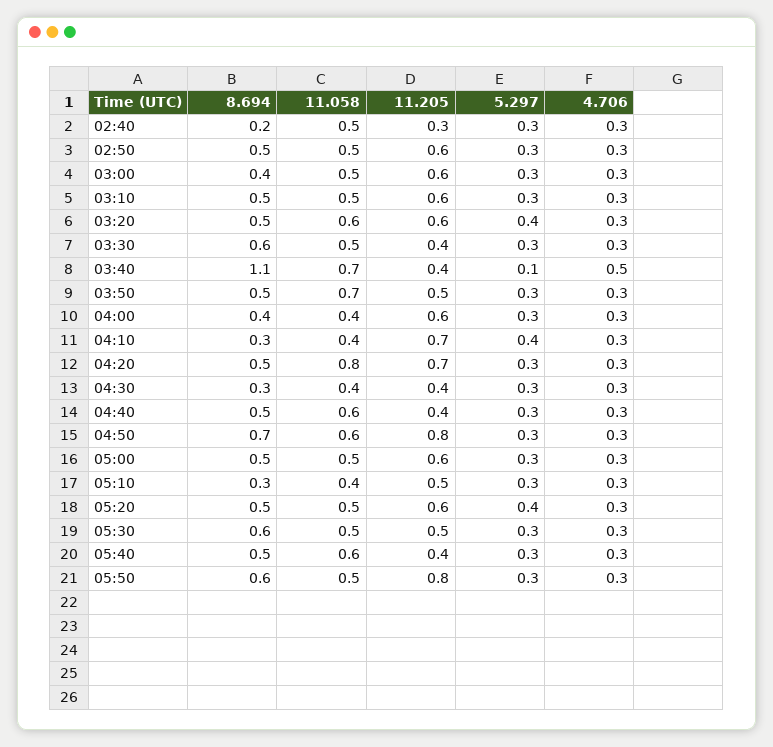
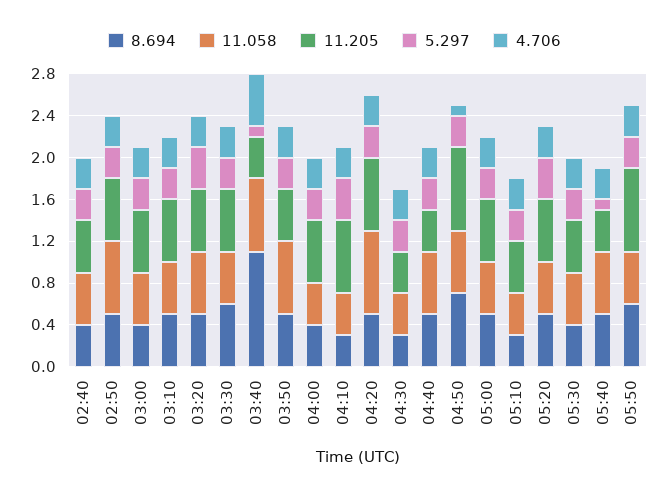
  {
    "8.694": {
-     "02:40": 0.2,
+     "02:40": 0.4,
      "02:50": 0.5,
      "03:00": 0.4,
      "03:10": 0.5,
      "03:20": 0.5,
      "03:30": 0.6,
      "03:40": 1.1,
      "03:50": 0.5,
      "04:00": 0.4,
      "04:10": 0.3,
      "04:20": 0.5,
      "04:30": 0.3,
      "04:40": 0.5,
      "04:50": 0.7,
      "05:00": 0.5,
      "05:10": 0.3,
      "05:20": 0.5,
-     "05:30": 0.6,
+     "05:30": 0.4,
      "05:40": 0.5,
      "05:50": 0.6
    },
    "11.058": {
      "02:40": 0.5,
-     "02:50": 0.5,
+     "02:50": 0.7,
      "03:00": 0.5,
      "03:10": 0.5,
      "03:20": 0.6,
      "03:30": 0.5,
      "03:40": 0.7,
      "03:50": 0.7,
      "04:00": 0.4,
      "04:10": 0.4,
      "04:20": 0.8,
      "04:30": 0.4,
      "04:40": 0.6,
      "04:50": 0.6,
      "05:00": 0.5,
      "05:10": 0.4,
      "05:20": 0.5,
      "05:30": 0.5,
      "05:40": 0.6,
      "05:50": 0.5
    },
    "11.205": {
-     "02:40": 0.3,
+     "02:40": 0.5,
      "02:50": 0.6,
      "03:00": 0.6,
      "03:10": 0.6,
      "03:20": 0.6,
-     "03:30": 0.4,
+     "03:30": 0.6,
      "03:40": 0.4,
      "03:50": 0.5,
      "04:00": 0.6,
      "04:10": 0.7,
      "04:20": 0.7,
      "04:30": 0.4,
      "04:40": 0.4,
      "04:50": 0.8,
      "05:00": 0.6,
      "05:10": 0.5,
      "05:20": 0.6,
      "05:30": 0.5,
      "05:40": 0.4,
      "05:50": 0.8
    },
    "5.297": {
      "02:40": 0.3,
      "02:50": 0.3,
      "03:00": 0.3,
      "03:10": 0.3,
      "03:20": 0.4,
      "03:30": 0.3,
      "03:40": 0.1,
      "03:50": 0.3,
      "04:00": 0.3,
      "04:10": 0.4,
      "04:20": 0.3,
      "04:30": 0.3,
      "04:40": 0.3,
      "04:50": 0.3,
      "05:00": 0.3,
      "05:10": 0.3,
      "05:20": 0.4,
      "05:30": 0.3,
-     "05:40": 0.3,
+     "05:40": 0.1,
      "05:50": 0.3
    },
    "4.706": {
      "02:40": 0.3,
      "02:50": 0.3,
      "03:00": 0.3,
      "03:10": 0.3,
      "03:20": 0.3,
      "03:30": 0.3,
      "03:40": 0.5,
      "03:50": 0.3,
      "04:00": 0.3,
      "04:10": 0.3,
      "04:20": 0.3,
      "04:30": 0.3,
      "04:40": 0.3,
-     "04:50": 0.3,
+     "04:50": 0.1,
      "05:00": 0.3,
      "05:10": 0.3,
      "05:20": 0.3,
      "05:30": 0.3,
      "05:40": 0.3,
      "05:50": 0.3
    }
  }

